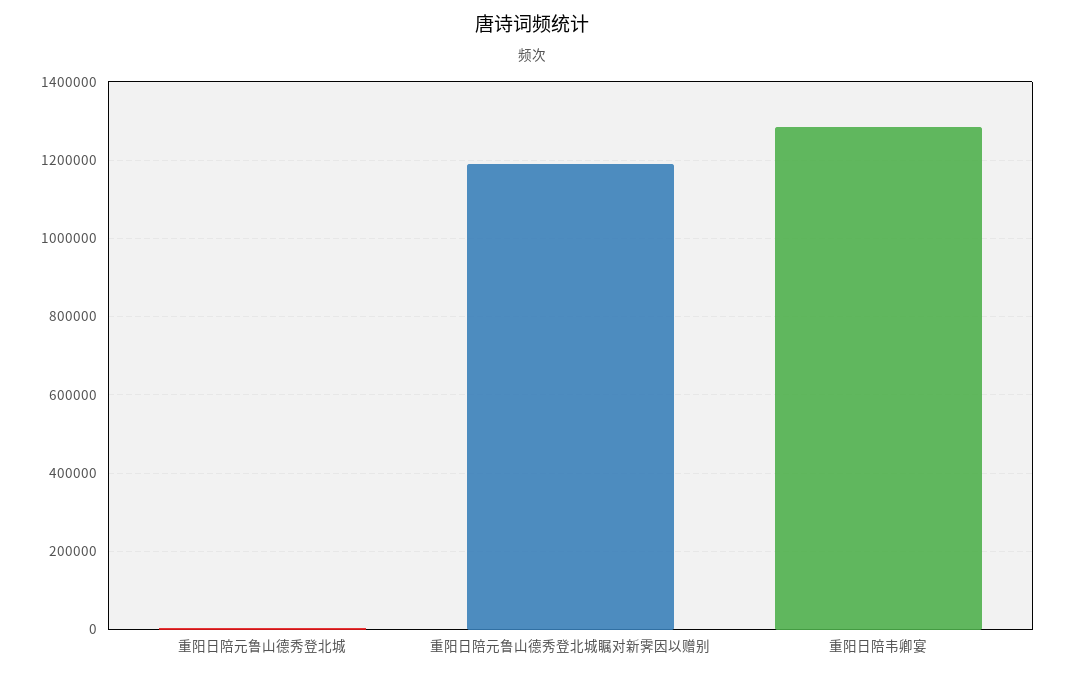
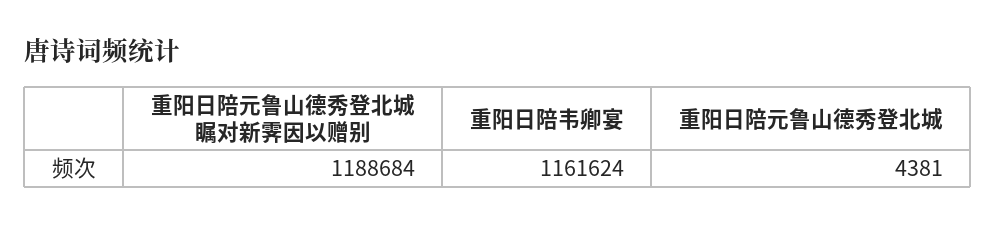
  {
    "重阳日陪元鲁山德秀登北城": 4381,
    "重阳日陪元鲁山德秀登北城瞩对新霁因以赠别": 1188684,
-   "重阳日陪韦卿宴": 1280000
+   "重阳日陪韦卿宴": 1161624
  }

